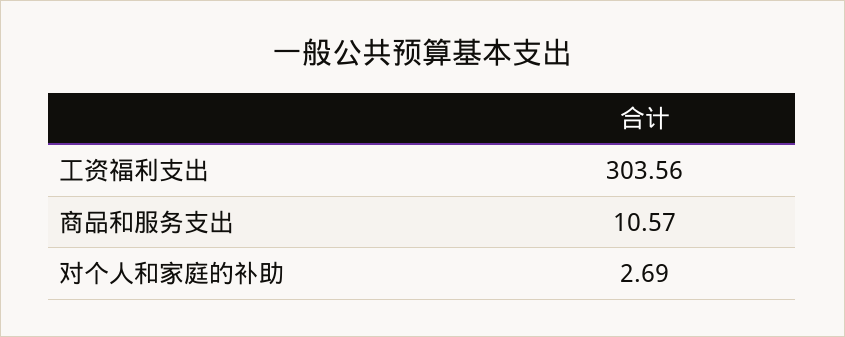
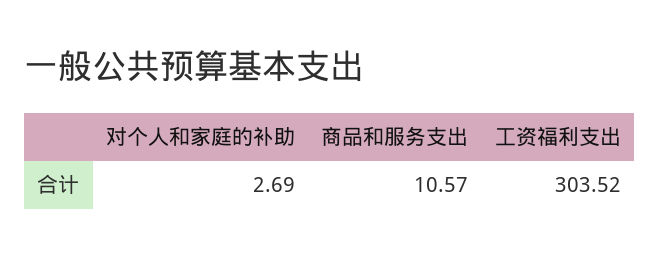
  {
-   "工资福利支出": 303.56,
+   "工资福利支出": 303.52,
    "商品和服务支出": 10.57,
    "对个人和家庭的补助": 2.69
  }

